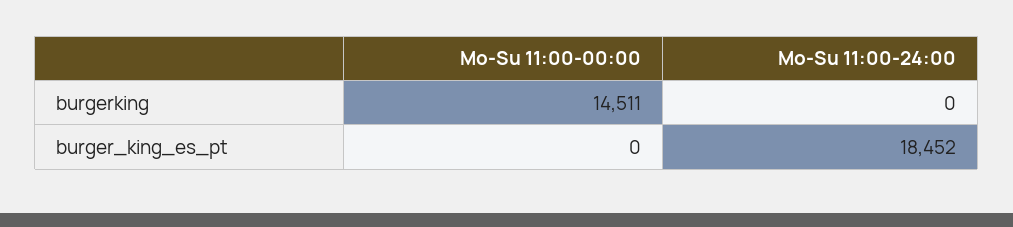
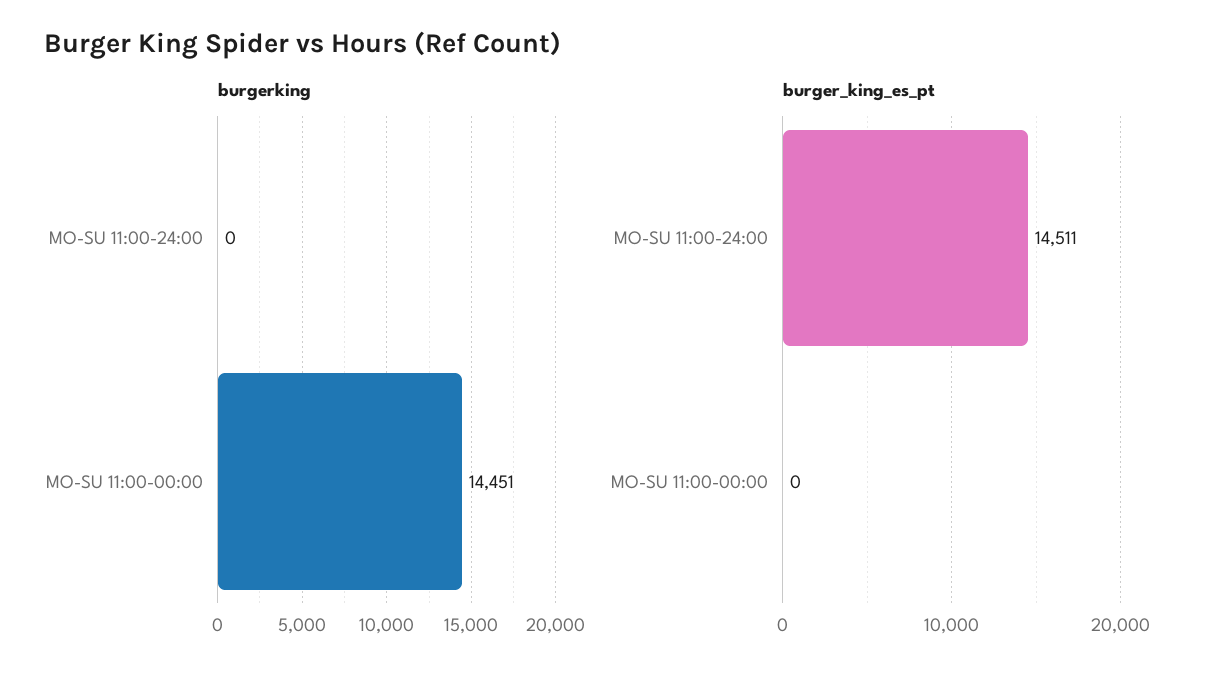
  {
    "burgerking": {
-     "Mo-Su 11:00-00:00": 14511,
+     "Mo-Su 11:00-00:00": 14451,
      "Mo-Su 11:00-24:00": 0
    },
    "burger_king_es_pt": {
      "Mo-Su 11:00-00:00": 0,
-     "Mo-Su 11:00-24:00": 18452
+     "Mo-Su 11:00-24:00": 14511
    }
  }

